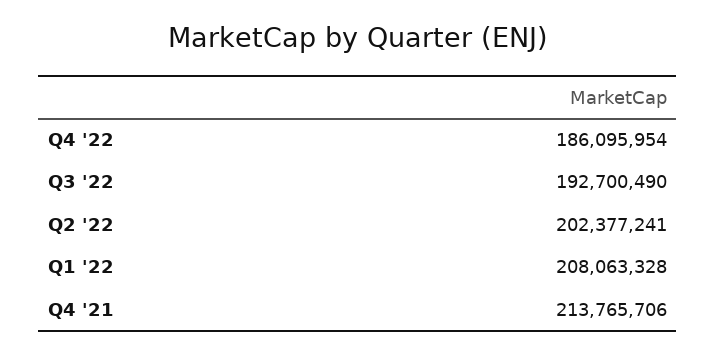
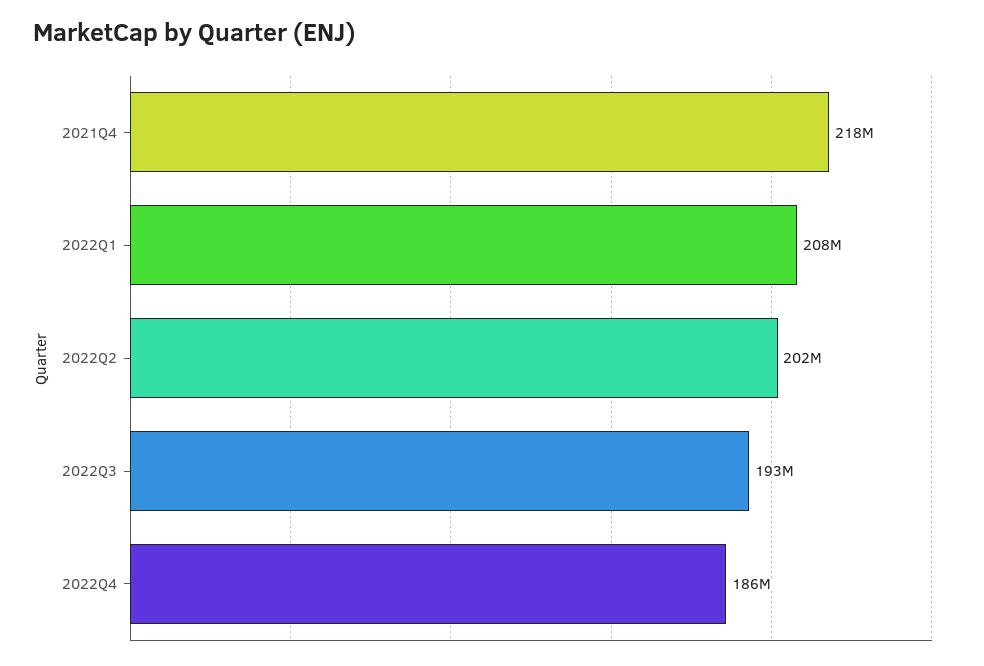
  {
    "Q4 '22": 186095954,
    "Q3 '22": 192700490,
    "Q2 '22": 202377241,
    "Q1 '22": 208063328,
-   "Q4 '21": 213765706
+   "Q4 '21": 218000000
  }

